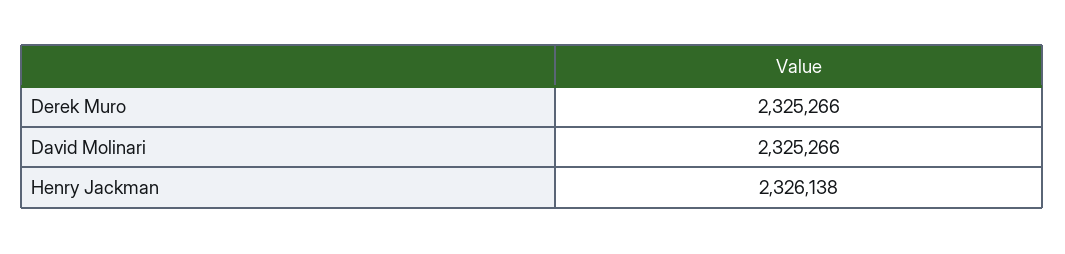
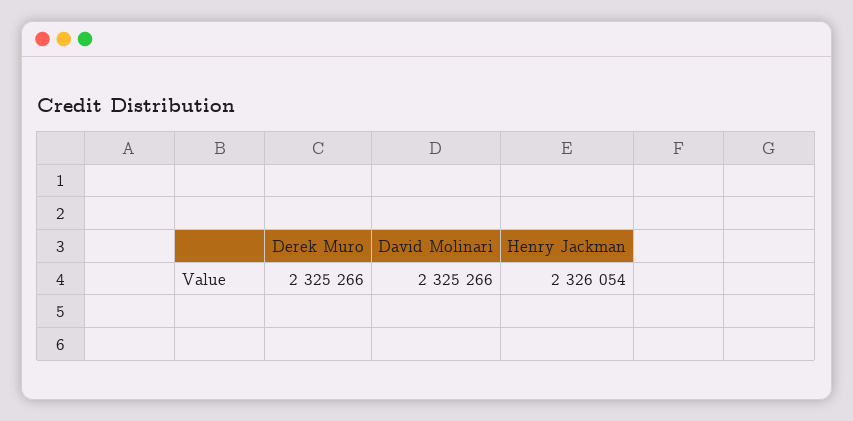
  {
    "Derek Muro": 2325266,
    "David Molinari": 2325266,
-   "Henry Jackman": 2326138
+   "Henry Jackman": 2326054
  }

